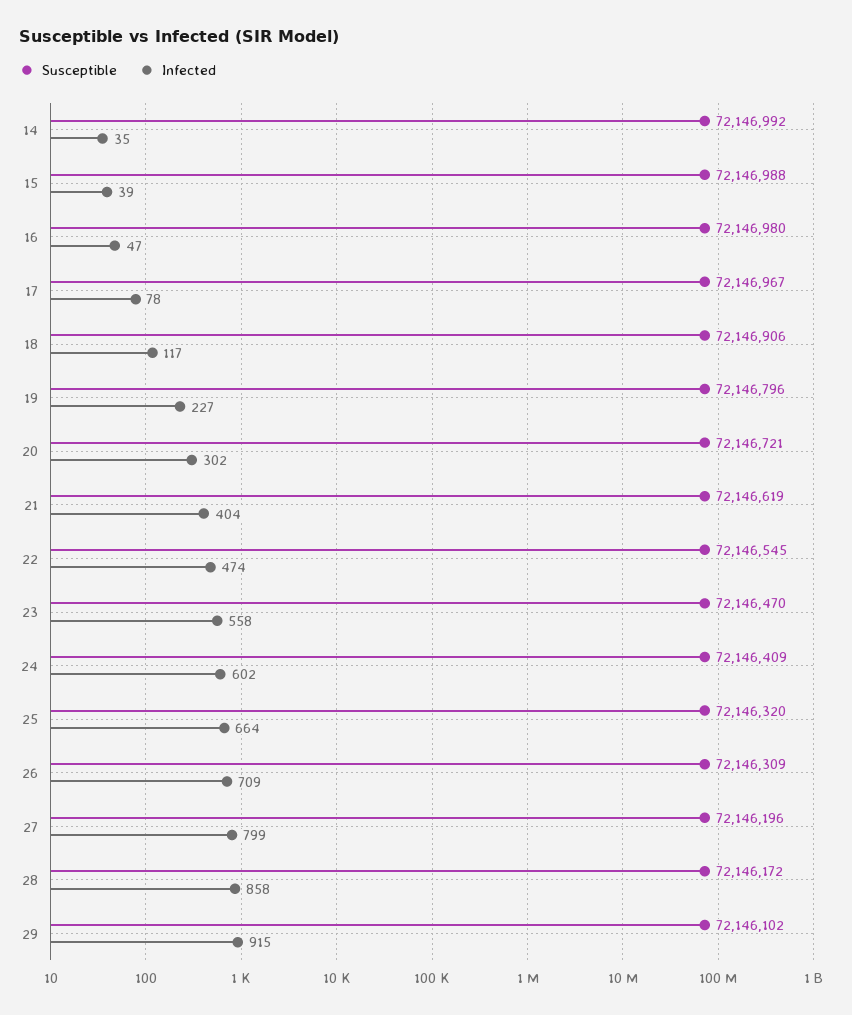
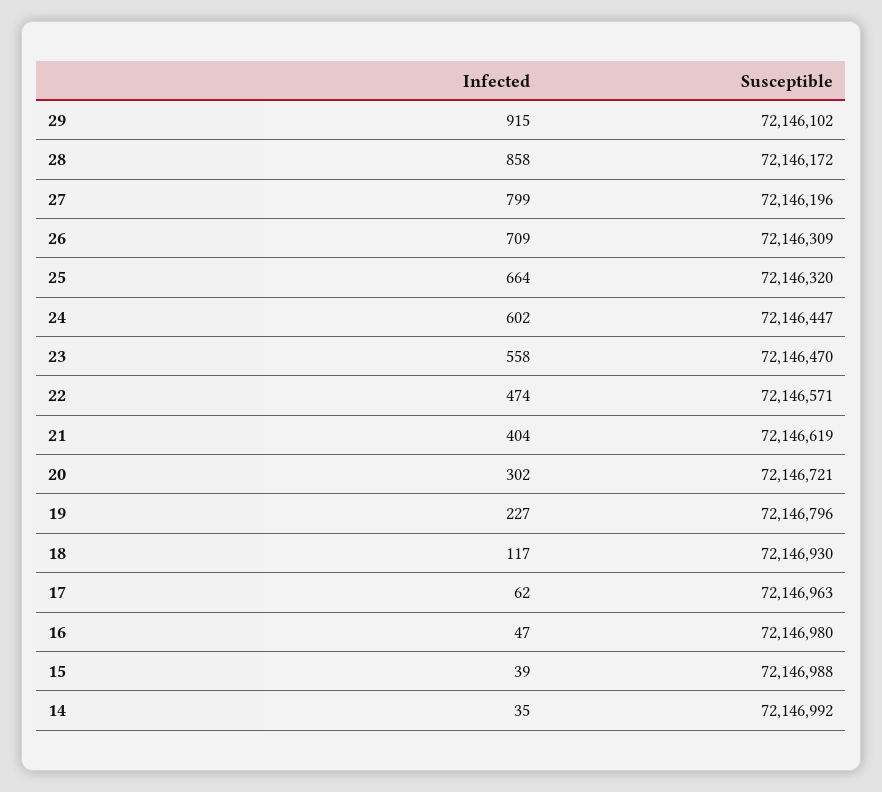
  {
    "Susceptible": {
      "14": 72146992,
      "15": 72146988,
      "16": 72146980,
-     "17": 72146967,
+     "17": 72146963,
-     "18": 72146906,
+     "18": 72146930,
      "19": 72146796,
      "20": 72146721,
      "21": 72146619,
-     "22": 72146545,
+     "22": 72146571,
      "23": 72146470,
-     "24": 72146409,
+     "24": 72146447,
      "25": 72146320,
      "26": 72146309,
      "27": 72146196,
      "28": 72146172,
      "29": 72146102
    },
    "Infected": {
      "14": 35,
      "15": 39,
      "16": 47,
-     "17": 78,
+     "17": 62,
      "18": 117,
      "19": 227,
      "20": 302,
      "21": 404,
      "22": 474,
      "23": 558,
      "24": 602,
      "25": 664,
      "26": 709,
      "27": 799,
      "28": 858,
      "29": 915
    }
  }

